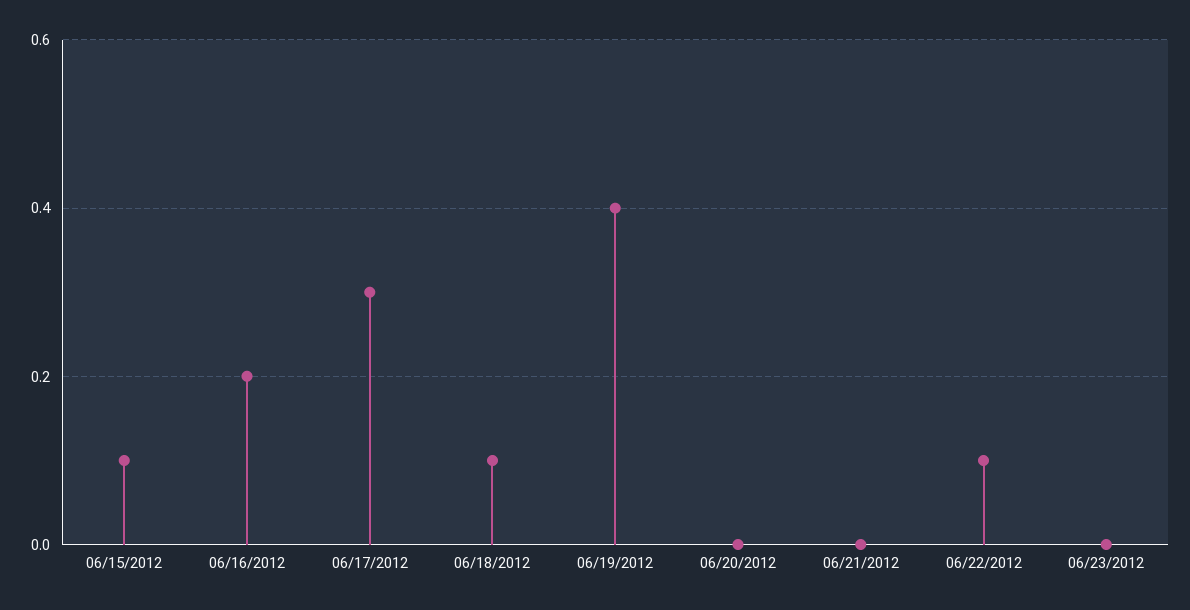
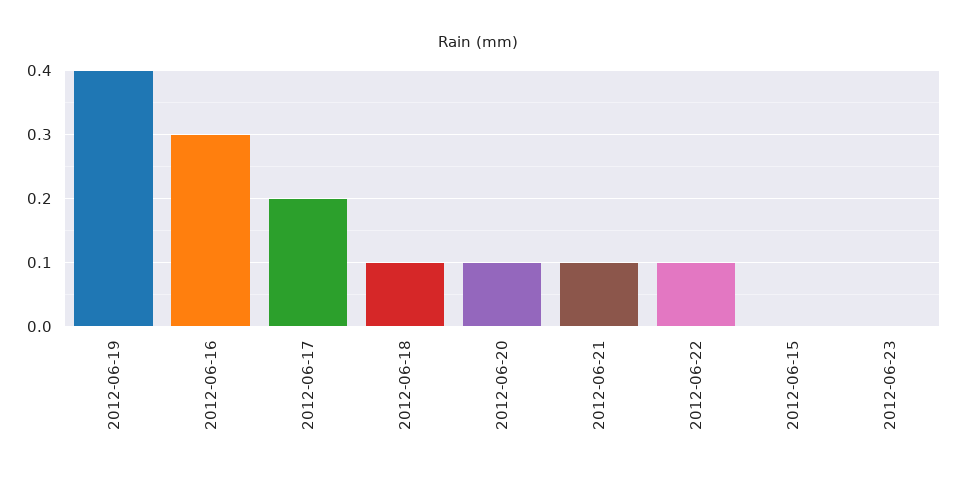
  {
-   "06/15/2012": 0.1,
+   "06/15/2012": 0,
-   "06/16/2012": 0.2,
+   "06/16/2012": 0.3,
-   "06/17/2012": 0.3,
+   "06/17/2012": 0.2,
    "06/18/2012": 0.1,
    "06/19/2012": 0.4,
-   "06/20/2012": 0,
+   "06/20/2012": 0.1,
-   "06/21/2012": 0,
+   "06/21/2012": 0.1,
    "06/22/2012": 0.1,
    "06/23/2012": 0
  }

